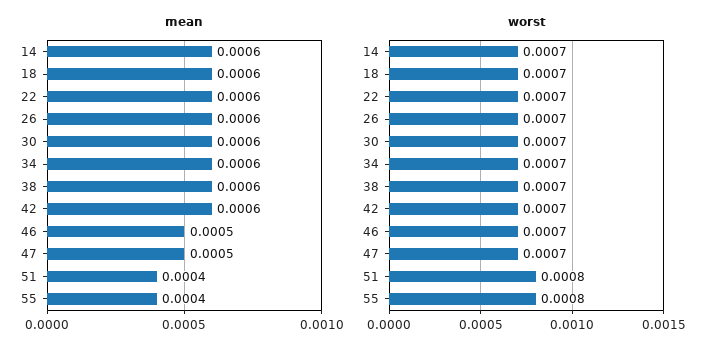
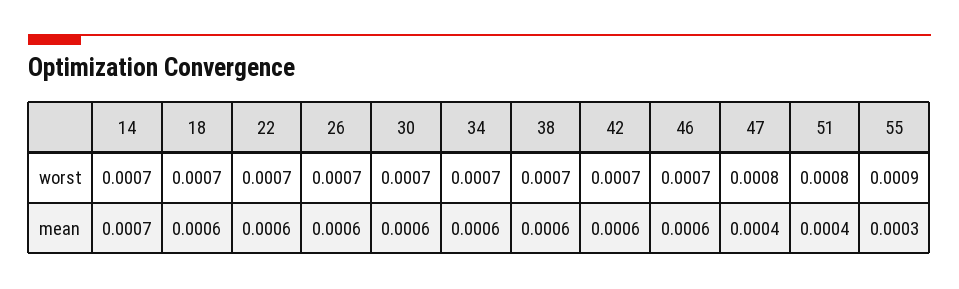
  {
    "mean": {
-     "14": 0.0006,
+     "14": 0.0007,
      "18": 0.0006,
      "22": 0.0006,
      "26": 0.0006,
      "30": 0.0006,
      "34": 0.0006,
      "38": 0.0006,
      "42": 0.0006,
-     "46": 0.0005,
+     "46": 0.0006,
-     "47": 0.0005,
+     "47": 0.0004,
      "51": 0.0004,
-     "55": 0.0004
+     "55": 0.0003
    },
    "worst": {
      "14": 0.0007,
      "18": 0.0007,
      "22": 0.0007,
      "26": 0.0007,
      "30": 0.0007,
      "34": 0.0007,
      "38": 0.0007,
      "42": 0.0007,
      "46": 0.0007,
-     "47": 0.0007,
+     "47": 0.0008,
      "51": 0.0008,
-     "55": 0.0008
+     "55": 0.0009
    }
  }

